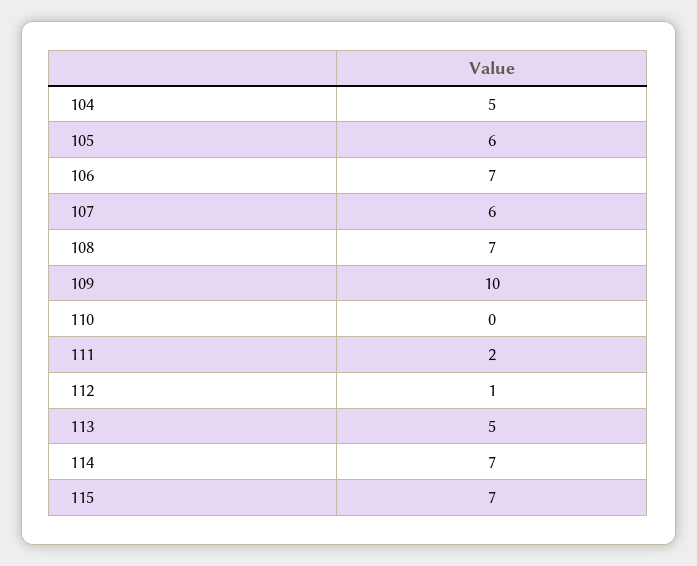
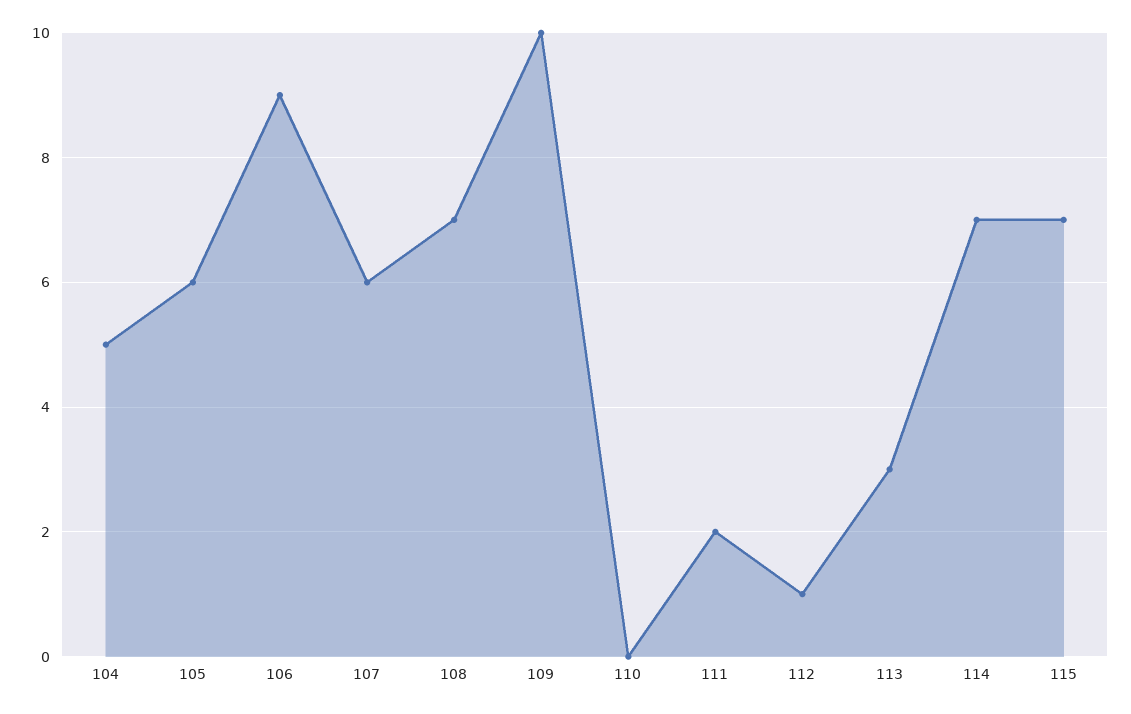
  {
    "104": 5,
    "105": 6,
-   "106": 7,
+   "106": 9,
    "107": 6,
    "108": 7,
    "109": 10,
    "110": 0,
    "111": 2,
    "112": 1,
-   "113": 5,
+   "113": 3,
    "114": 7,
    "115": 7
  }

